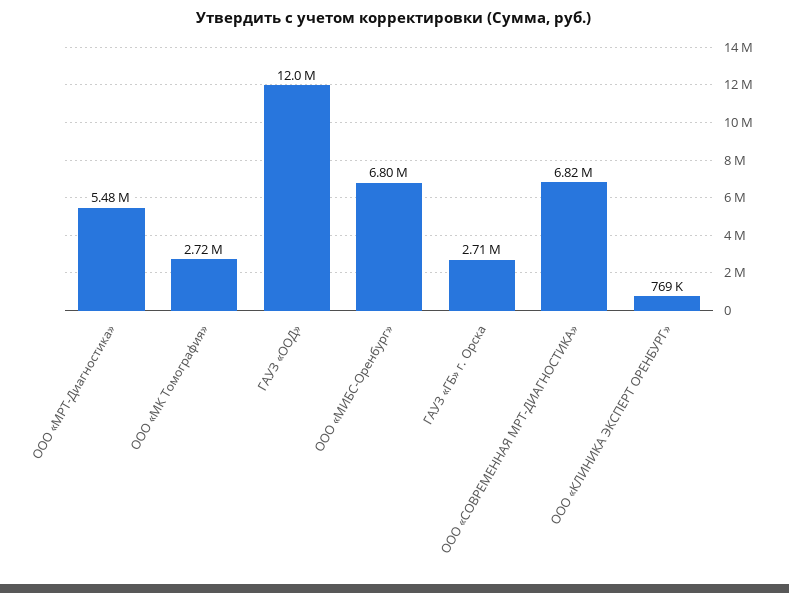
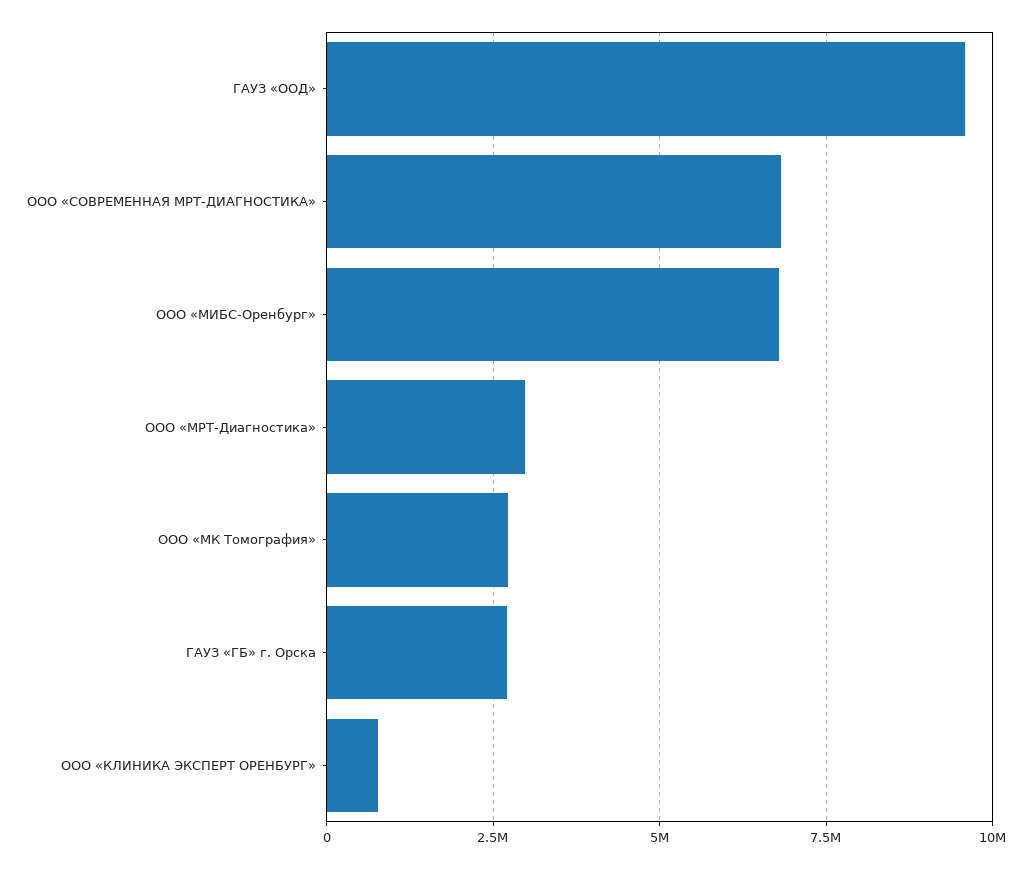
  {
-   "ООО «МРТ-Диагностика»": 5480000,
+   "ООО «МРТ-Диагностика»": 3000000,
    "ООО «МК Томография»": 2720000,
-   "ГАУЗ «ООД»": 12000000,
+   "ГАУЗ «ООД»": 9500000,
    "ООО «МИБС-Оренбург»": 6800000,
    "ГАУЗ «ГБ» г. Орска": 2710000,
    "ООО «СОВРЕМЕННАЯ МРТ-ДИАГНОСТИКА»": 6820000,
    "ООО «КЛИНИКА ЭКСПЕРТ ОРЕНБУРГ»": 769000
  }

